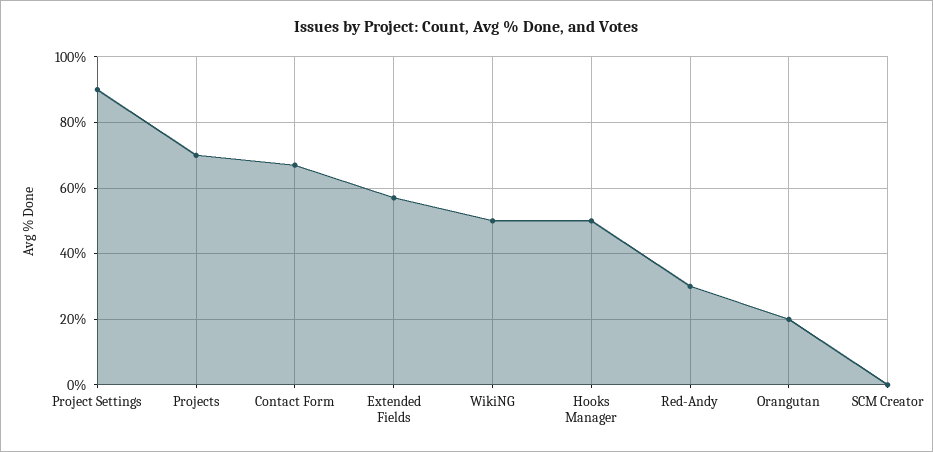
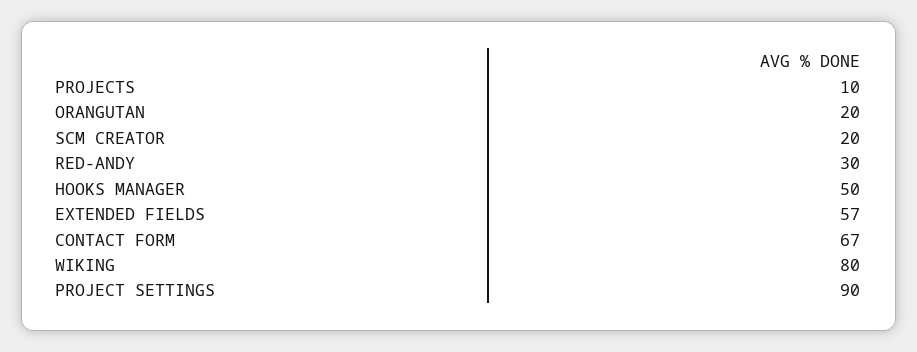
  {
    "Project Settings": 90,
-   "Projects": 70,
+   "Projects": 10,
    "Contact Form": 67,
    "Extended Fields": 57,
-   "WikiNG": 50,
+   "WikiNG": 80,
    "Hooks Manager": 50,
    "Red-Andy": 30,
    "Orangutan": 20,
-   "SCM Creator": 0
+   "SCM Creator": 20
  }

